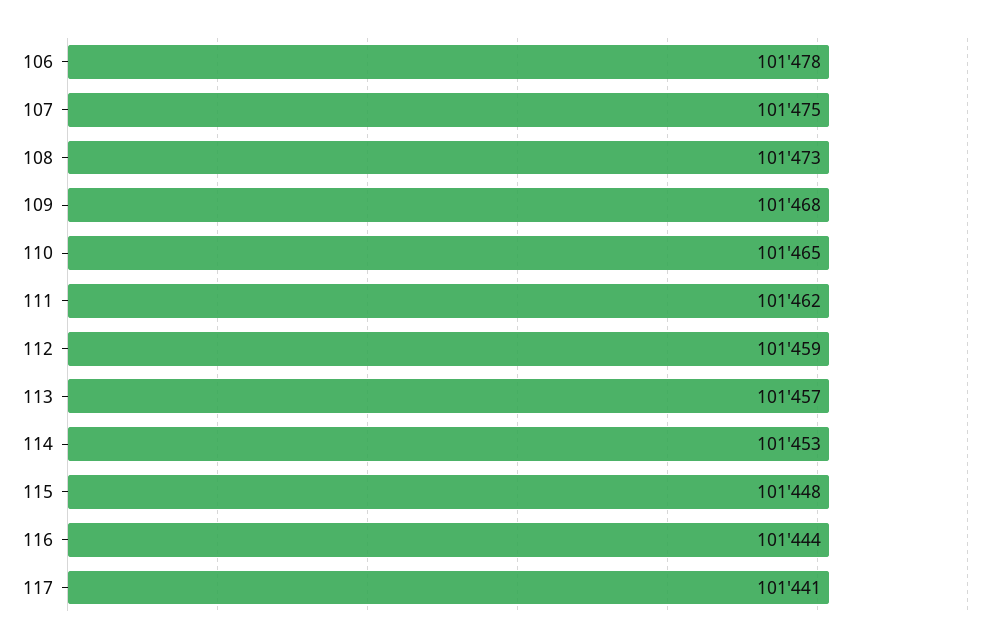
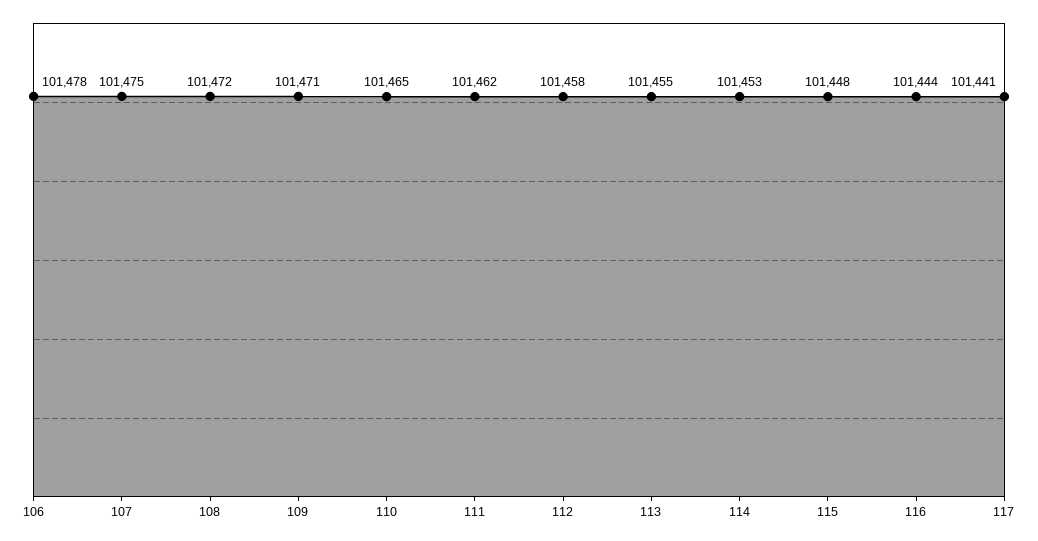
  {
    "106": 101478,
    "107": 101475,
-   "108": 101473,
+   "108": 101472,
-   "109": 101468,
+   "109": 101471,
    "110": 101465,
    "111": 101462,
-   "112": 101459,
+   "112": 101458,
-   "113": 101457,
+   "113": 101455,
    "114": 101453,
    "115": 101448,
    "116": 101444,
    "117": 101441
  }

